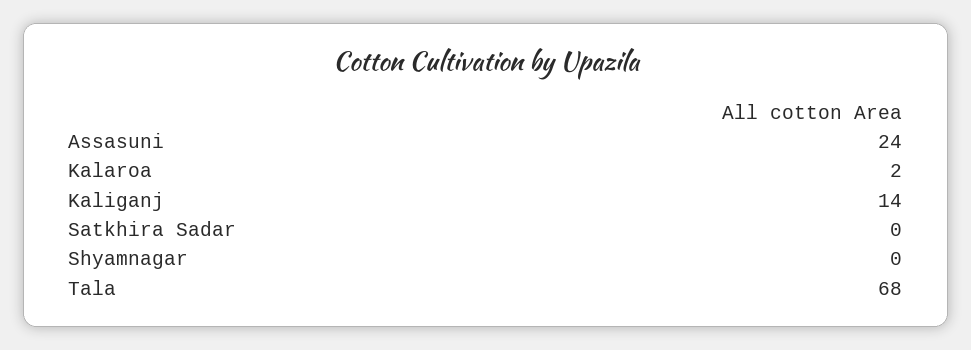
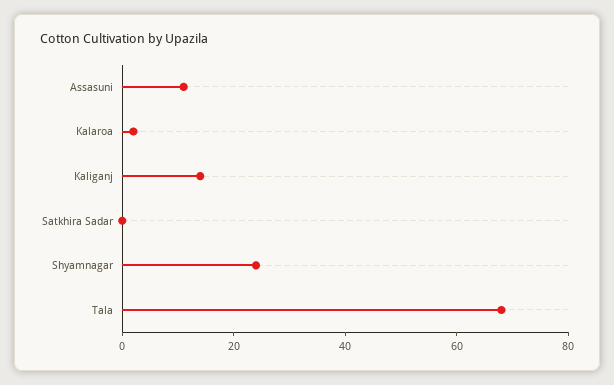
  {
-   "Assasuni": 24,
+   "Assasuni": 10,
    "Kalaroa": 2,
    "Kaliganj": 14,
    "Satkhira Sadar": 0,
-   "Shyamnagar": 0,
+   "Shyamnagar": 25,
    "Tala": 68
  }

